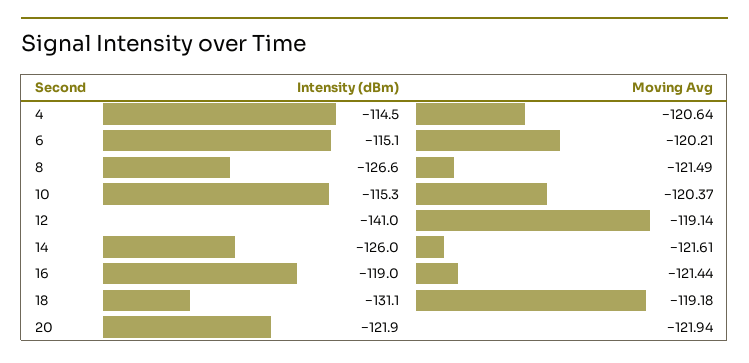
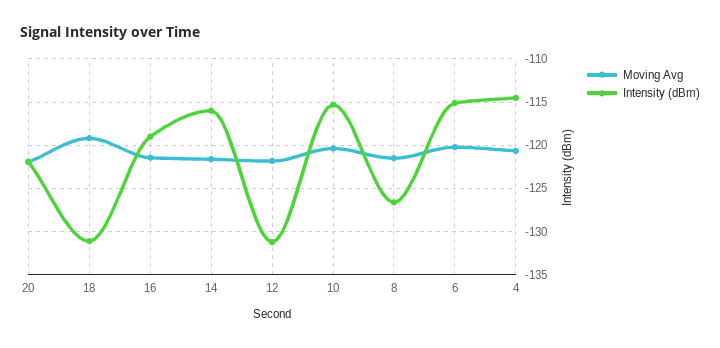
  {
    "Intensity (dBm)": {
      "4": -114.5,
      "6": -115.1,
      "8": -126.6,
      "10": -115.3,
-     "12": -141,
+     "12": -131,
-     "14": -126,
+     "14": -116,
      "16": -119,
      "18": -131.1,
      "20": -121.9
    },
    "Moving Avg": {
      "4": -120.64,
      "6": -120.21,
      "8": -121.49,
      "10": -120.37,
-     "12": -119.14,
+     "12": -122,
      "14": -121.61,
      "16": -121.44,
      "18": -119.18,
      "20": -121.94
    }
  }

